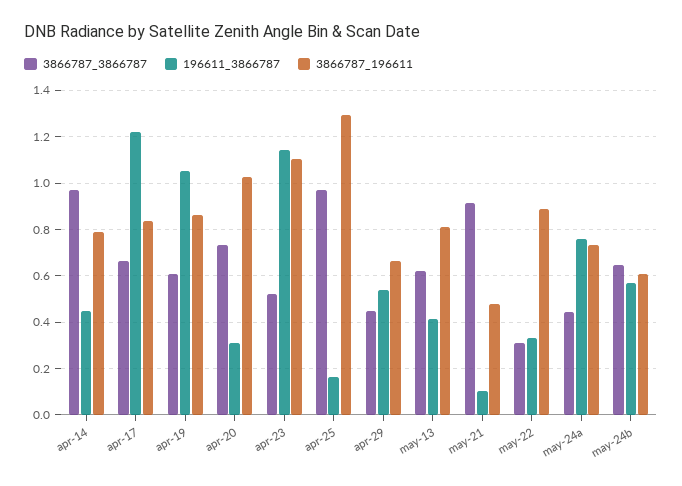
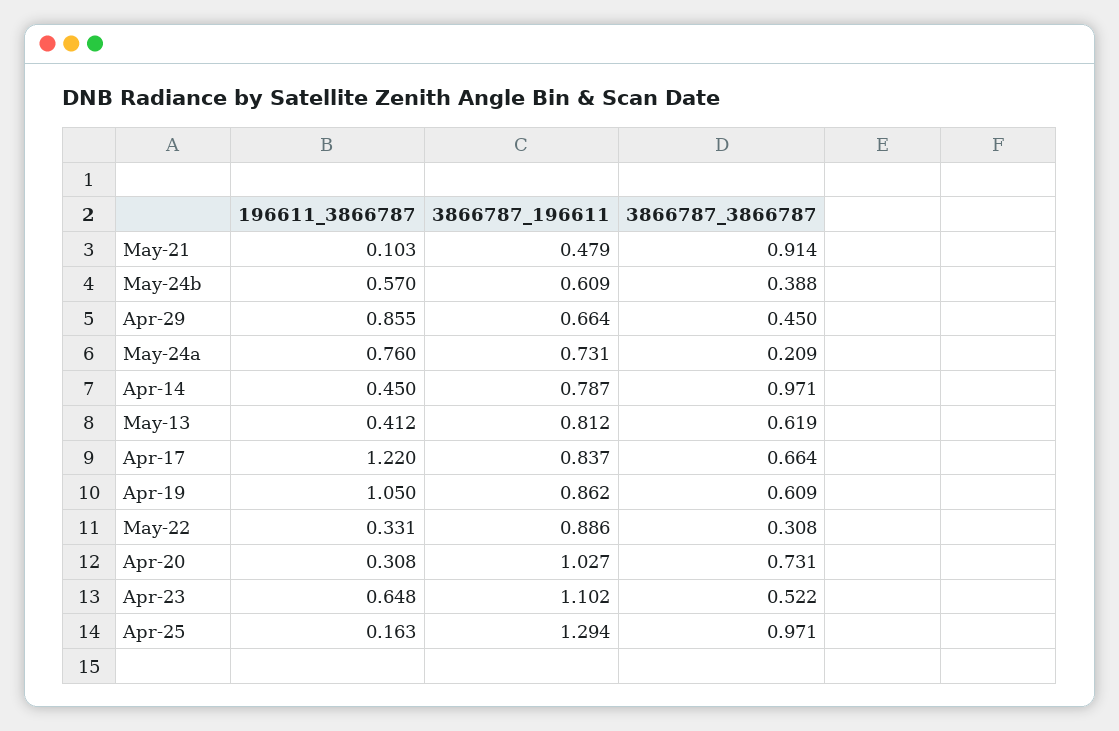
  {
    "3866787_3866787": {
      "apr-14": 0.971,
      "apr-17": 0.664,
      "apr-19": 0.609,
      "apr-20": 0.731,
      "apr-23": 0.522,
      "apr-25": 0.971,
      "apr-29": 0.45,
      "may-13": 0.619,
      "may-21": 0.914,
      "may-22": 0.308,
-     "may-24a": 0.45,
+     "may-24a": 0.209,
-     "may-24b": 0.65
+     "may-24b": 0.388
    },
    "196611_3866787": {
      "apr-14": 0.45,
      "apr-17": 1.22,
      "apr-19": 1.05,
      "apr-20": 0.308,
-     "apr-23": 1.15,
+     "apr-23": 0.648,
      "apr-25": 0.163,
-     "apr-29": 0.55,
+     "apr-29": 0.855,
      "may-13": 0.412,
      "may-21": 0.103,
      "may-22": 0.331,
      "may-24a": 0.76,
      "may-24b": 0.57
    },
    "3866787_196611": {
      "apr-14": 0.787,
      "apr-17": 0.837,
      "apr-19": 0.862,
      "apr-20": 1.027,
      "apr-23": 1.102,
      "apr-25": 1.294,
      "apr-29": 0.664,
      "may-13": 0.812,
      "may-21": 0.479,
      "may-22": 0.886,
      "may-24a": 0.731,
      "may-24b": 0.609
    }
  }

